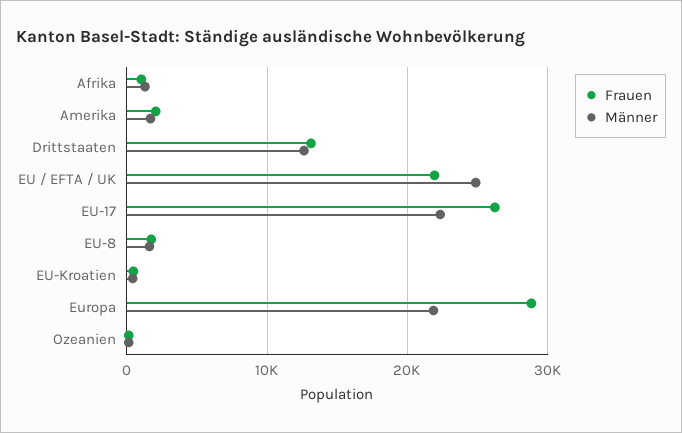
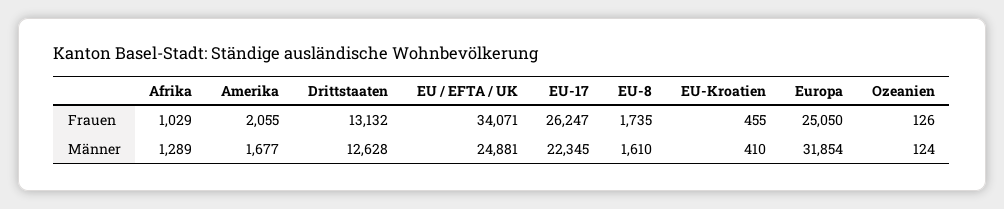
  {
    "Frauen": {
      "Afrika": 1029,
      "Amerika": 2055,
      "Drittstaaten": 13132,
-     "EU / EFTA / UK": 22000,
+     "EU / EFTA / UK": 34071,
      "EU-17": 26247,
      "EU-8": 1735,
      "EU-Kroatien": 455,
-     "Europa": 29000,
+     "Europa": 25050,
      "Ozeanien": 126
    },
    "Männer": {
      "Afrika": 1289,
      "Amerika": 1677,
      "Drittstaaten": 12628,
      "EU / EFTA / UK": 24881,
      "EU-17": 22345,
      "EU-8": 1610,
      "EU-Kroatien": 410,
-     "Europa": 22000,
+     "Europa": 31854,
      "Ozeanien": 124
    }
  }

